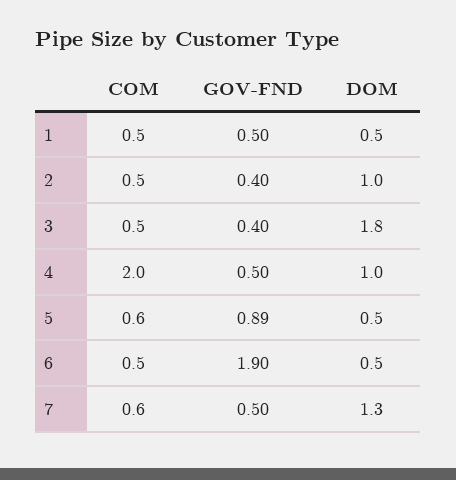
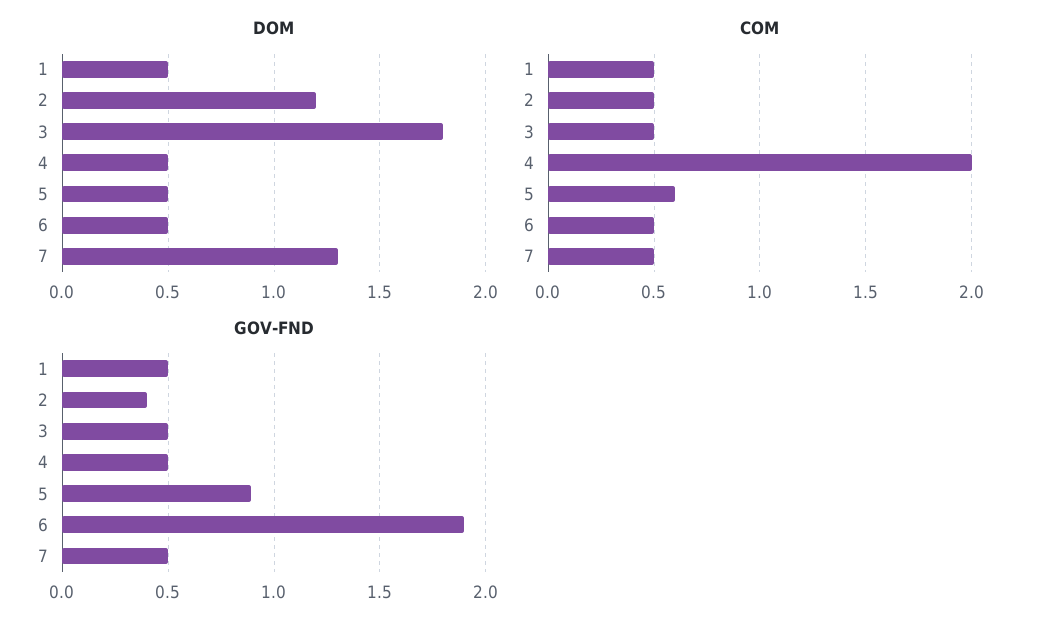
  {
    "COM": {
      "1": 0.5,
      "2": 0.5,
      "3": 0.5,
      "4": 2,
      "5": 0.6,
      "6": 0.5,
-     "7": 0.6
+     "7": 0.5
    },
    "GOV-FND": {
      "1": 0.5,
      "2": 0.4,
-     "3": 0.4,
+     "3": 0.5,
      "4": 0.5,
      "5": 0.89,
      "6": 1.9,
      "7": 0.5
    },
    "DOM": {
      "1": 0.5,
-     "2": 1,
+     "2": 1.2,
      "3": 1.8,
-     "4": 1,
+     "4": 0.5,
      "5": 0.5,
      "6": 0.5,
      "7": 1.3
    }
  }

